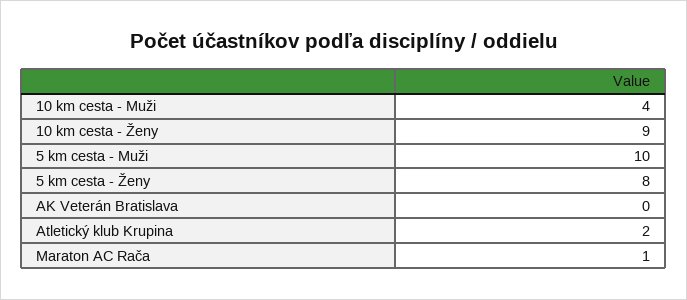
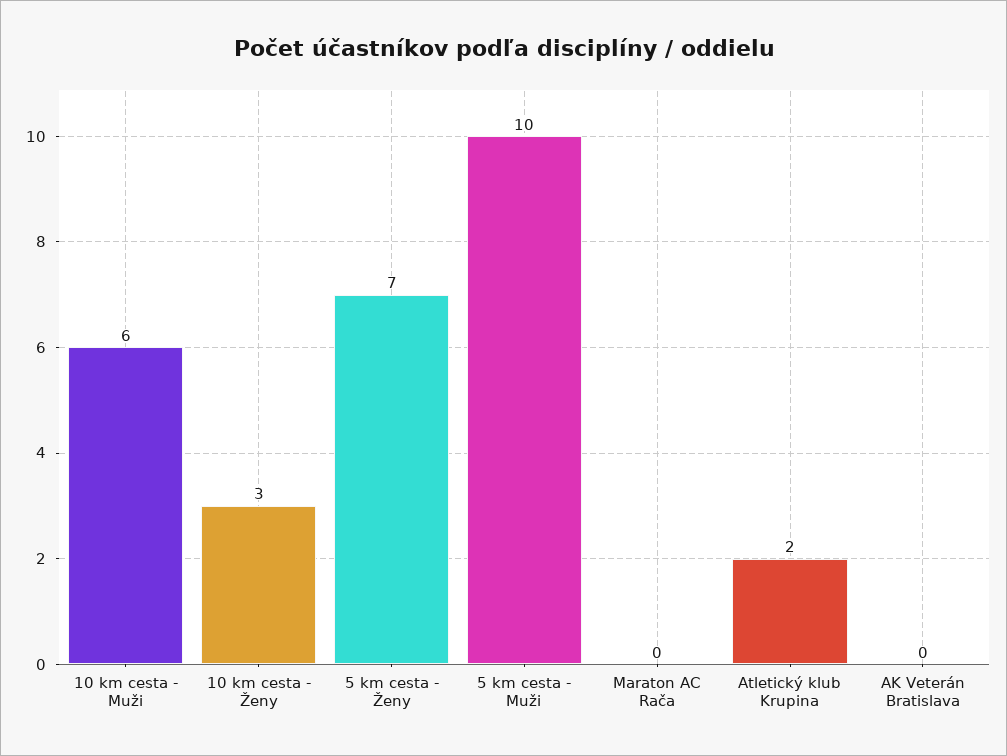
  {
-   "10 km cesta - Muži": 4,
+   "10 km cesta - Muži": 6,
-   "10 km cesta - Ženy": 9,
+   "10 km cesta - Ženy": 3,
    "5 km cesta - Muži": 10,
-   "5 km cesta - Ženy": 8,
+   "5 km cesta - Ženy": 7,
    "AK Veterán Bratislava": 0,
    "Atletický klub Krupina": 2,
-   "Maraton AC Rača": 1
+   "Maraton AC Rača": 0
  }

